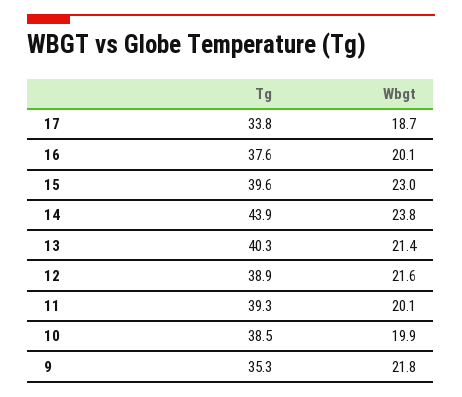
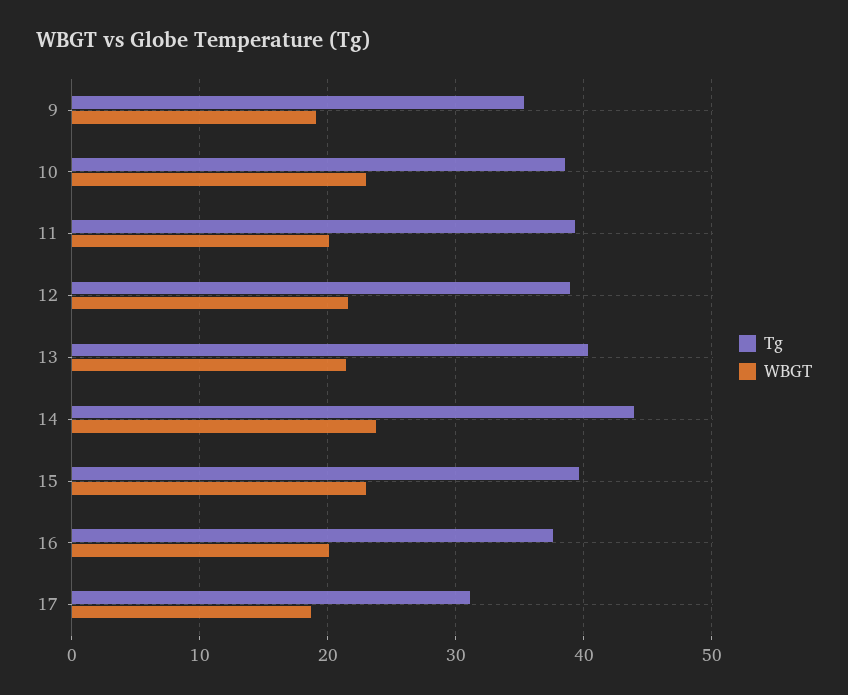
  {
    "Tg": {
-     "17": 33.8,
+     "17": 31,
      "16": 37.6,
      "15": 39.6,
      "14": 43.9,
      "13": 40.3,
      "12": 38.9,
      "11": 39.3,
      "10": 38.5,
      "9": 35.3
    },
    "Wbgt": {
      "17": 18.7,
      "16": 20.1,
      "15": 23,
      "14": 23.8,
      "13": 21.4,
      "12": 21.6,
      "11": 20.1,
-     "10": 19.9,
+     "10": 23,
-     "9": 21.8
+     "9": 19
    }
  }

